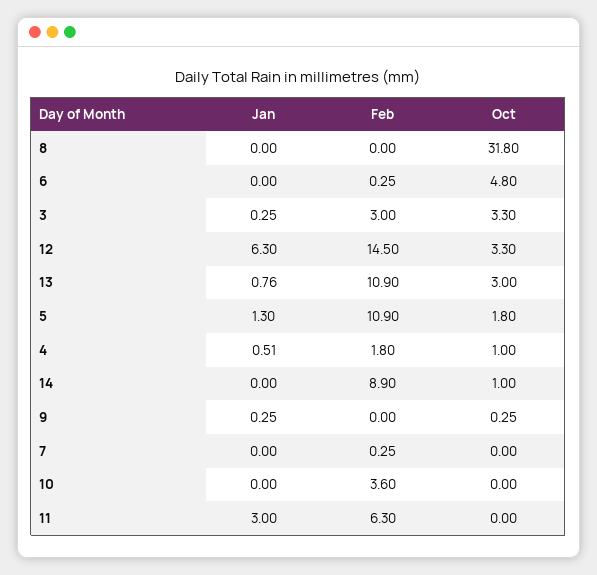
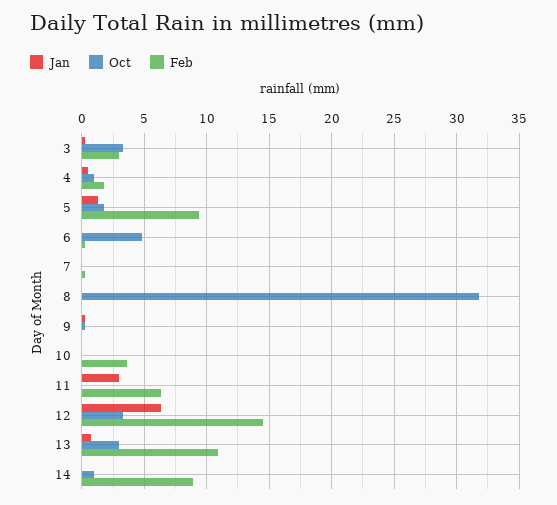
  {
    "Jan": {
      "8": 0,
      "6": 0,
      "3": 0.25,
      "12": 6.3,
      "13": 0.76,
      "5": 1.3,
      "4": 0.51,
      "14": 0,
      "9": 0.25,
      "7": 0,
      "10": 0,
      "11": 3
    },
    "Feb": {
      "8": 0,
      "6": 0.25,
      "3": 3,
      "12": 14.5,
      "13": 10.9,
-     "5": 10.9,
+     "5": 9.5,
      "4": 1.8,
      "14": 8.9,
      "9": 0,
      "7": 0.25,
      "10": 3.6,
      "11": 6.3
    },
    "Oct": {
      "8": 31.8,
      "6": 4.8,
      "3": 3.3,
      "12": 3.3,
      "13": 3,
      "5": 1.8,
      "4": 1,
      "14": 1,
      "9": 0.25,
      "7": 0,
      "10": 0,
      "11": 0
    }
  }

